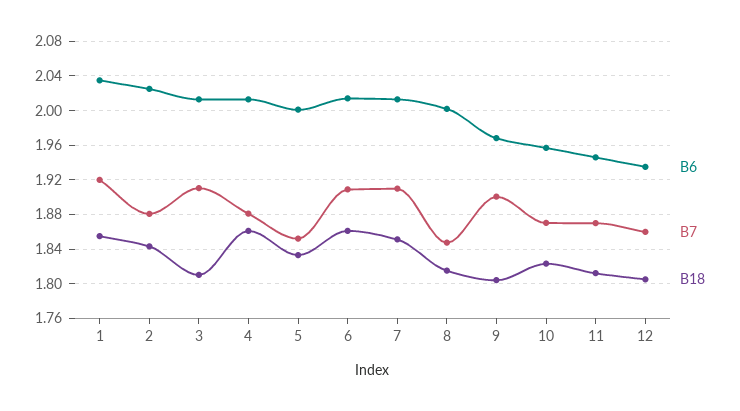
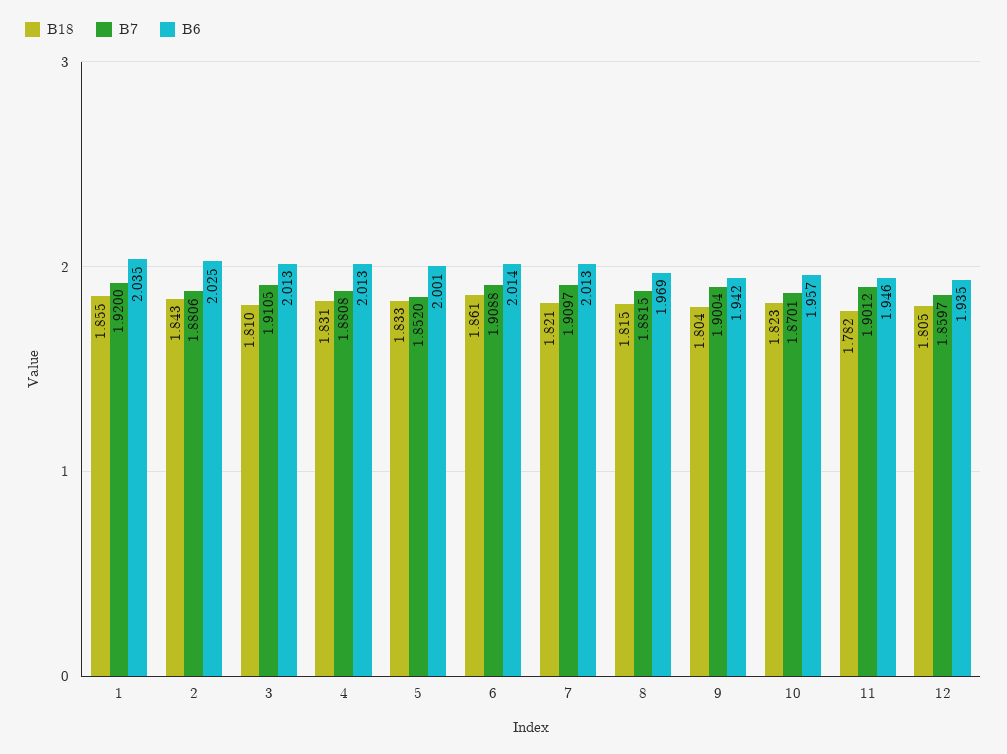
  {
    "B6": {
      "1": 2.035,
      "2": 2.025,
      "3": 2.013,
      "4": 2.013,
      "5": 2.001,
      "6": 2.014,
      "7": 2.013,
-     "8": 2,
+     "8": 1.969,
-     "9": 1.97,
+     "9": 1.942,
      "10": 1.957,
      "11": 1.946,
      "12": 1.935
    },
    "B7": {
      "1": 1.92,
      "2": 1.8806,
      "3": 1.9105,
      "4": 1.8808,
      "5": 1.852,
      "6": 1.9088,
      "7": 1.9097,
-     "8": 1.85,
+     "8": 1.8815,
      "9": 1.9004,
      "10": 1.8701,
-     "11": 1.87,
+     "11": 1.9012,
      "12": 1.8597
    },
    "B18": {
      "1": 1.855,
      "2": 1.843,
      "3": 1.81,
-     "4": 1.86,
+     "4": 1.831,
      "5": 1.833,
      "6": 1.861,
-     "7": 1.85,
+     "7": 1.821,
      "8": 1.815,
      "9": 1.804,
      "10": 1.823,
-     "11": 1.81,
+     "11": 1.782,
      "12": 1.805
    }
  }

